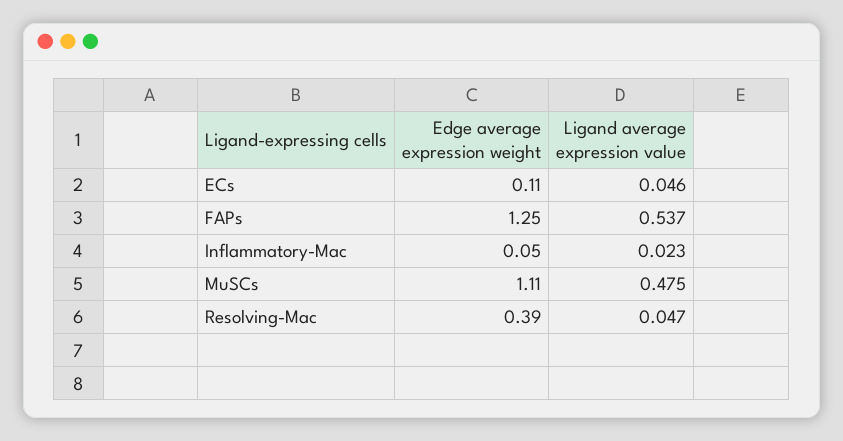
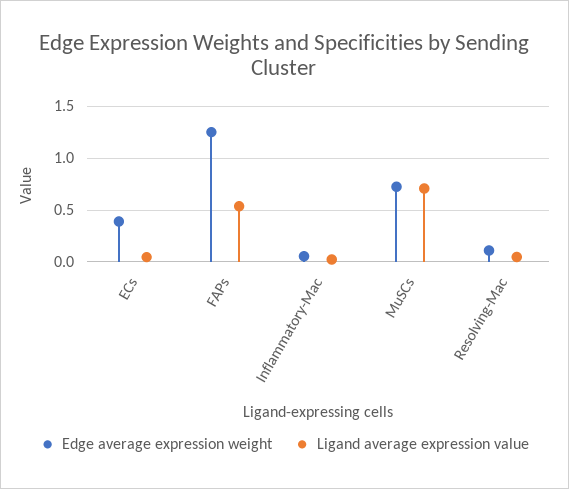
  {
    "Edge average expression weight": {
-     "ECs": 0.11,
+     "ECs": 0.4,
      "FAPs": 1.25,
      "Inflammatory-Mac": 0.05,
-     "MuSCs": 1.11,
+     "MuSCs": 0.7,
-     "Resolving-Mac": 0.39
+     "Resolving-Mac": 0.1
    },
    "Ligand average expression value": {
      "ECs": 0.046,
      "FAPs": 0.537,
      "Inflammatory-Mac": 0.023,
-     "MuSCs": 0.475,
+     "MuSCs": 0.7,
      "Resolving-Mac": 0.047
    }
  }

